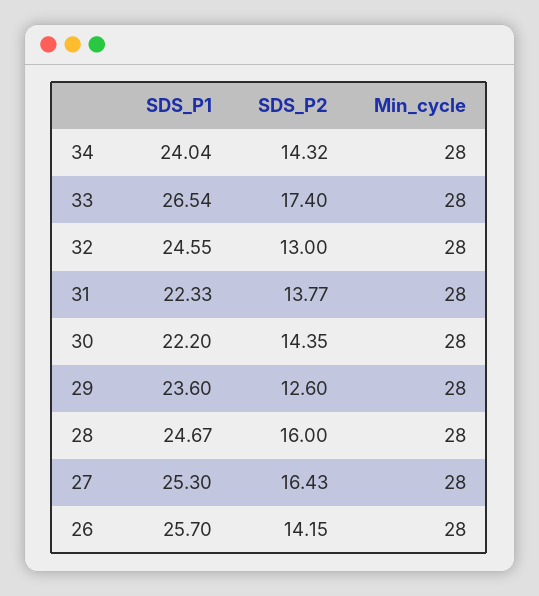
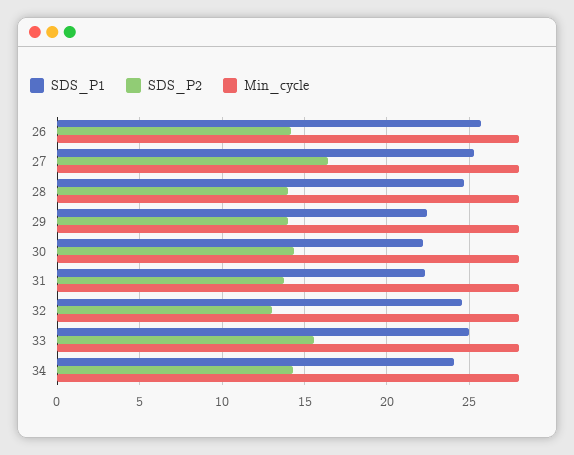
  {
    "SDS_P1": {
      "34": 24.04,
-     "33": 26.54,
+     "33": 25,
      "32": 24.55,
      "31": 22.33,
      "30": 22.2,
-     "29": 23.6,
+     "29": 22.5,
      "28": 24.67,
      "27": 25.3,
      "26": 25.7
    },
    "SDS_P2": {
      "34": 14.32,
-     "33": 17.4,
+     "33": 15.5,
      "32": 13,
      "31": 13.77,
      "30": 14.35,
-     "29": 12.6,
+     "29": 14,
-     "28": 16,
+     "28": 14,
      "27": 16.43,
      "26": 14.15
    },
    "Min_cycle": {
      "34": 28,
      "33": 28,
      "32": 28,
      "31": 28,
      "30": 28,
      "29": 28,
      "28": 28,
      "27": 28,
      "26": 28
    }
  }

